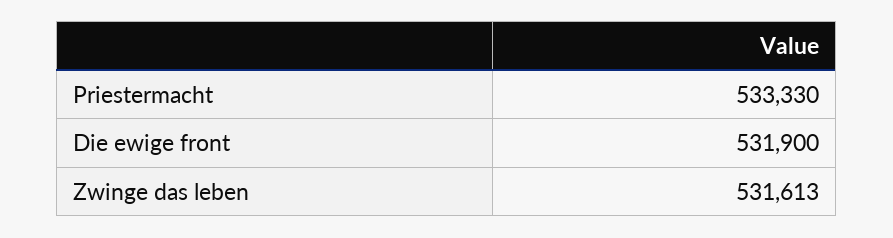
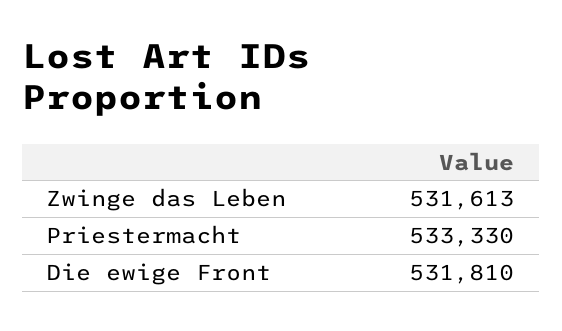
  {
    "Priestermacht": 533330,
-   "Die ewige front": 531900,
+   "Die ewige front": 531810,
    "Zwinge das leben": 531613
  }

